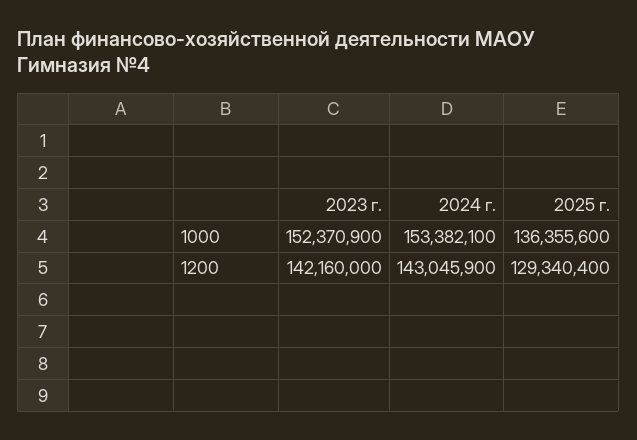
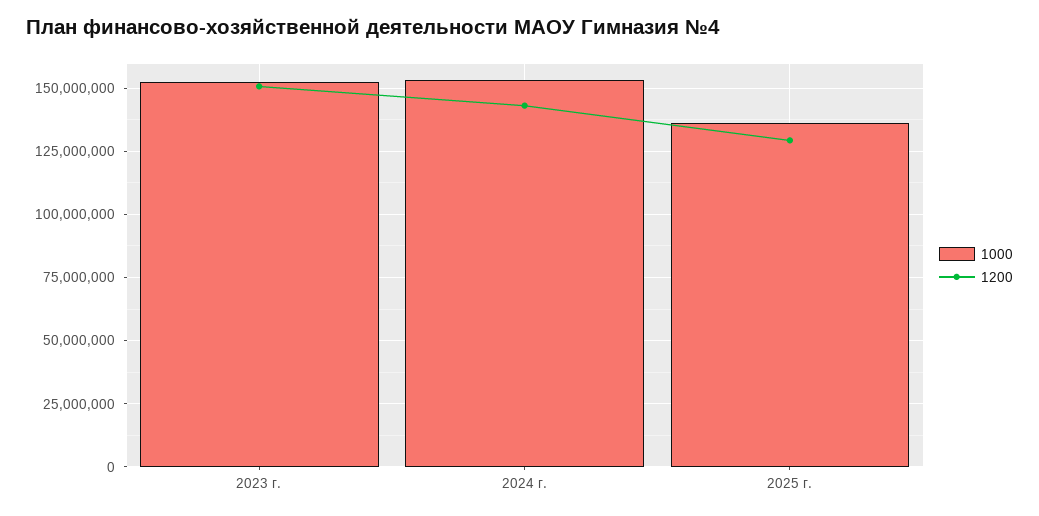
  {
    "1000": {
      "2023 г.": 152370900,
      "2024 г.": 153382100,
      "2025 г.": 136355600
    },
    "1200": {
-     "2023 г.": 142160000,
+     "2023 г.": 150000000,
      "2024 г.": 143045900,
      "2025 г.": 129340400
    }
  }

